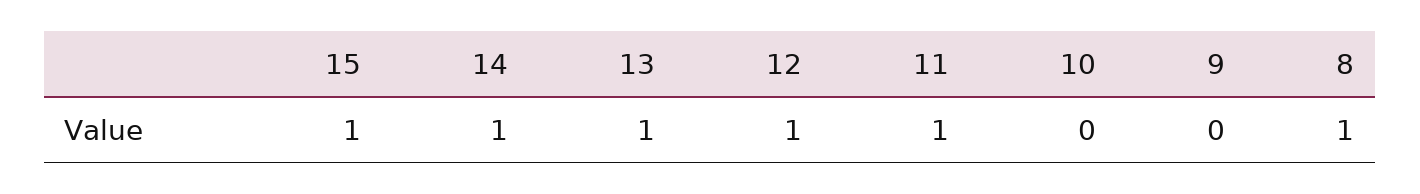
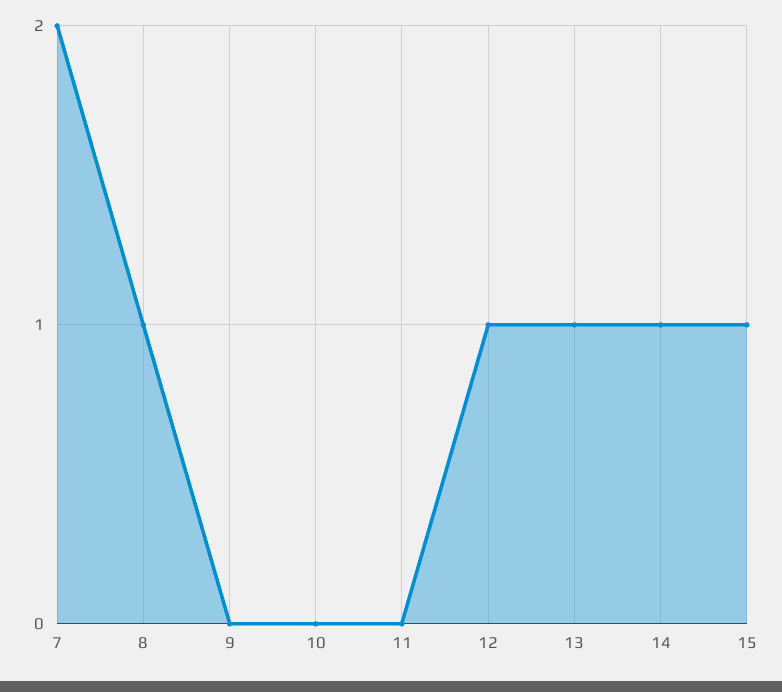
  {
    "15": 1,
    "14": 1,
    "13": 1,
    "12": 1,
-   "11": 1,
+   "11": 0,
    "10": 0,
    "9": 0,
-   "8": 1
+   "8": 1,
+   "7": 2
  }

